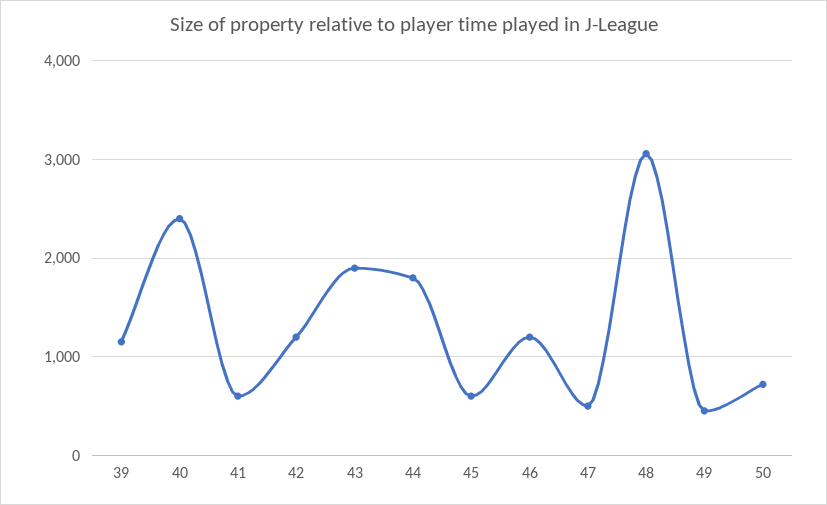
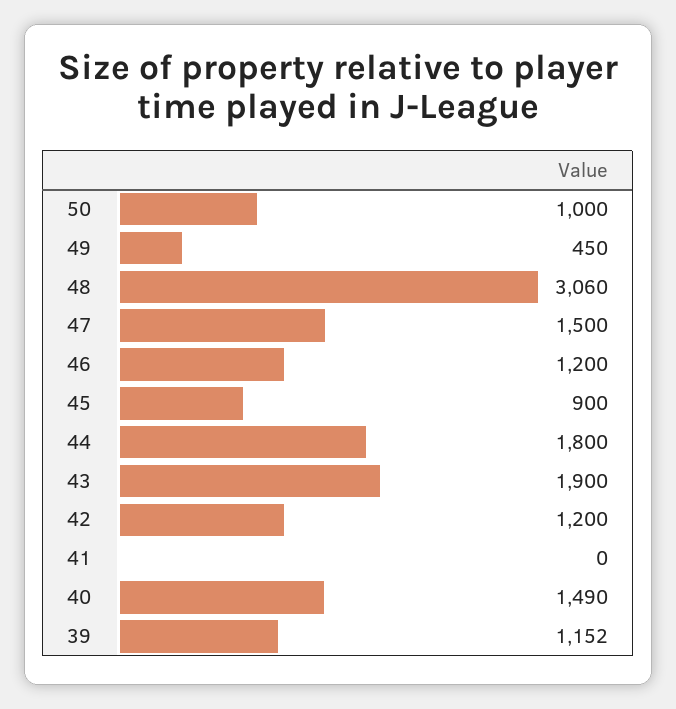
  {
    "39": 1152,
-   "40": 2400,
+   "40": 1490,
-   "41": 600,
+   "41": 0,
    "42": 1200,
    "43": 1900,
    "44": 1800,
-   "45": 600,
+   "45": 900,
    "46": 1200,
-   "47": 500,
+   "47": 1500,
    "48": 3060,
    "49": 450,
-   "50": 700
+   "50": 1000
  }

